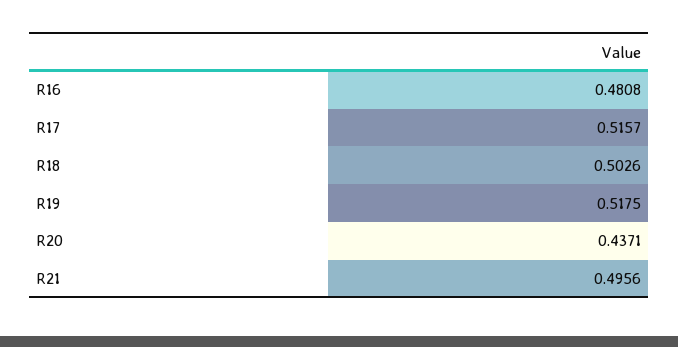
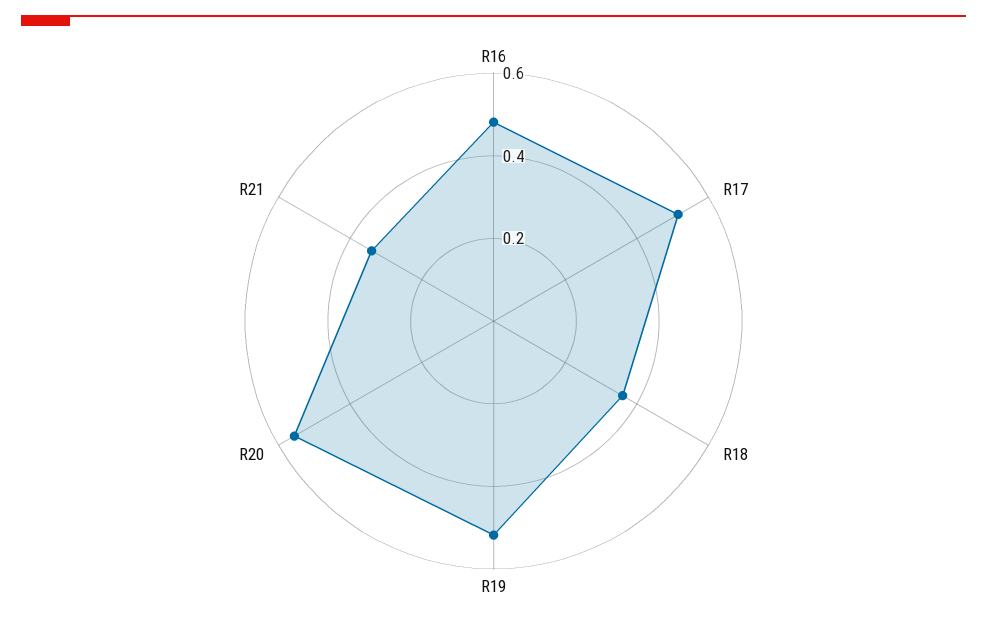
  {
    "R16": 0.4808,
    "R17": 0.5157,
-   "R18": 0.5026,
+   "R18": 0.35,
    "R19": 0.5175,
-   "R20": 0.4371,
+   "R20": 0.55,
-   "R21": 0.4956
+   "R21": 0.35
  }

